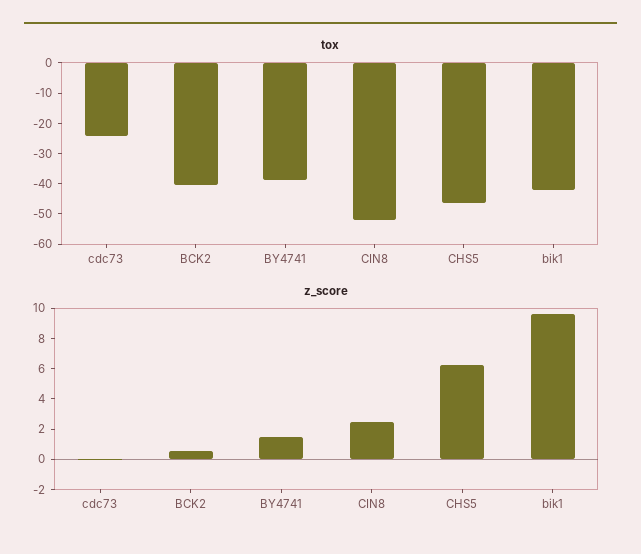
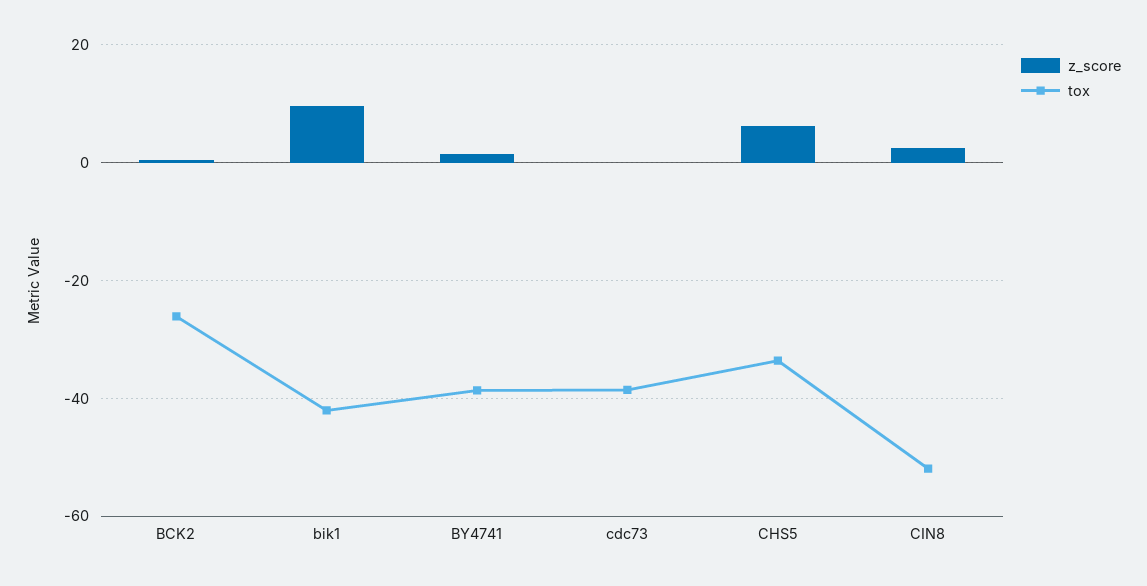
  {
    "tox": {
-     "cdc73": -25,
+     "cdc73": -38,
-     "BCK2": -40,
+     "BCK2": -26,
      "BY4741": -38,
      "CIN8": -52,
-     "CHS5": -45,
+     "CHS5": -34,
      "bik1": -42
    },
    "z_score": {
      "cdc73": 0,
      "BCK2": 1,
      "BY4741": 1,
      "CIN8": 2,
      "CHS5": 6,
      "bik1": 10
    }
  }

